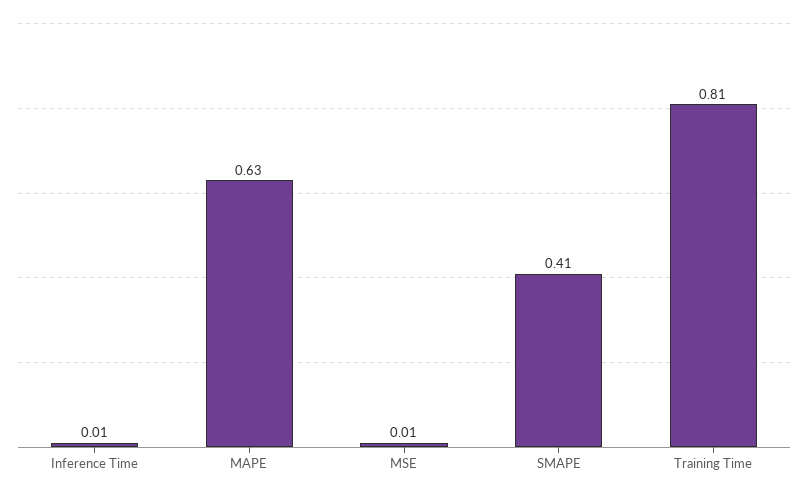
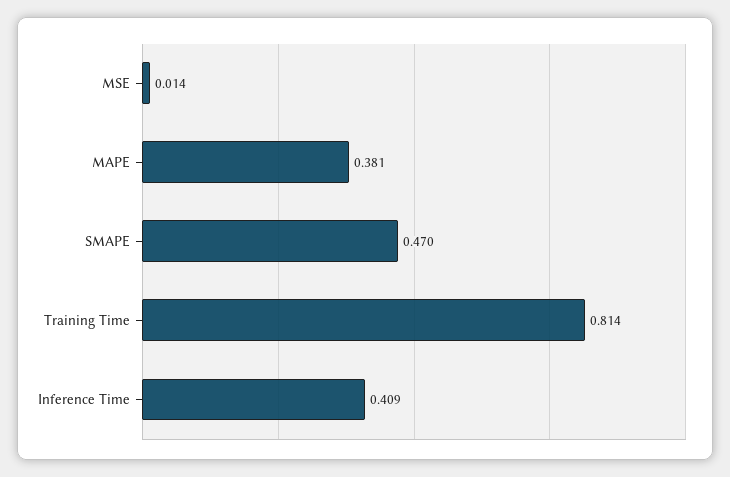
  {
-   "Inference Time": 0.01,
+   "Inference Time": 0.409,
-   "MAPE": 0.63,
+   "MAPE": 0.381,
    "MSE": 0.014,
-   "SMAPE": 0.41,
+   "SMAPE": 0.47,
    "Training Time": 0.814
  }

